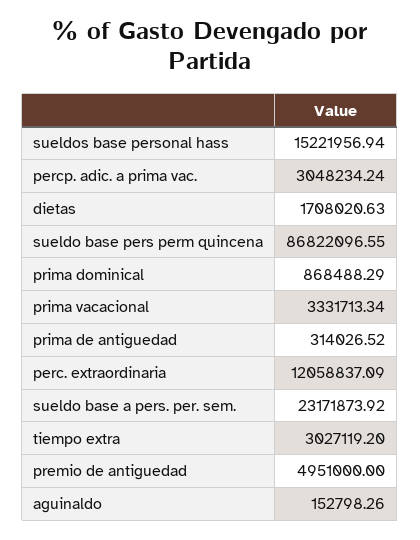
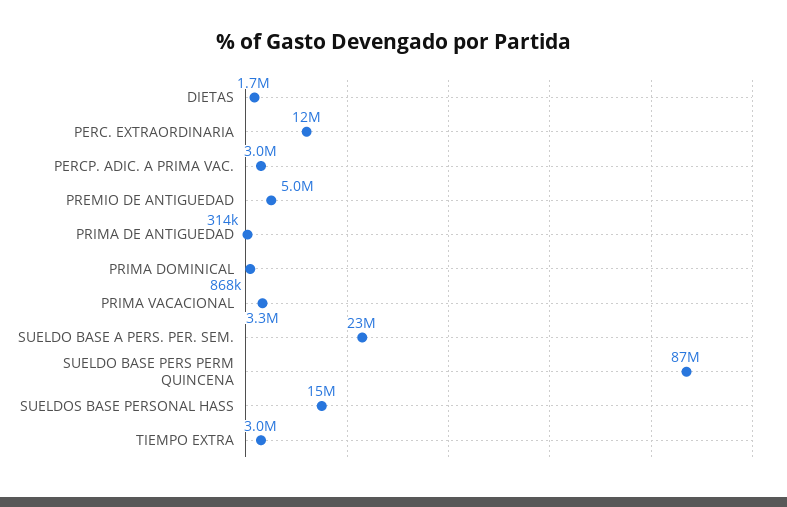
  {
    "sueldos base personal hass": 15221956.94,
    "percp. adic. a prima vac.": 3048234.24,
    "dietas": 1708020.63,
    "sueldo base pers perm quincena": 86822096.55,
    "prima dominical": 868488.29,
    "prima vacacional": 3331713.34,
    "prima de antiguedad": 314026.52,
    "perc. extraordinaria": 12058837.09,
    "sueldo base a pers. per. sem.": 23171873.92,
    "tiempo extra": 3027119.2,
-   "premio de antiguedad": 4951000,
+   "premio de antiguedad": 4951000
-   "aguinaldo": 152798.26
  }

